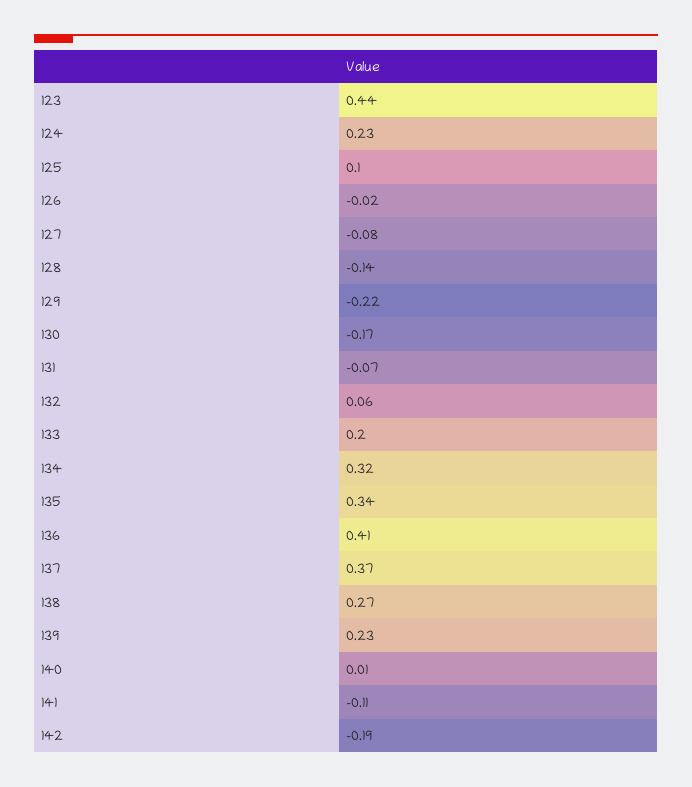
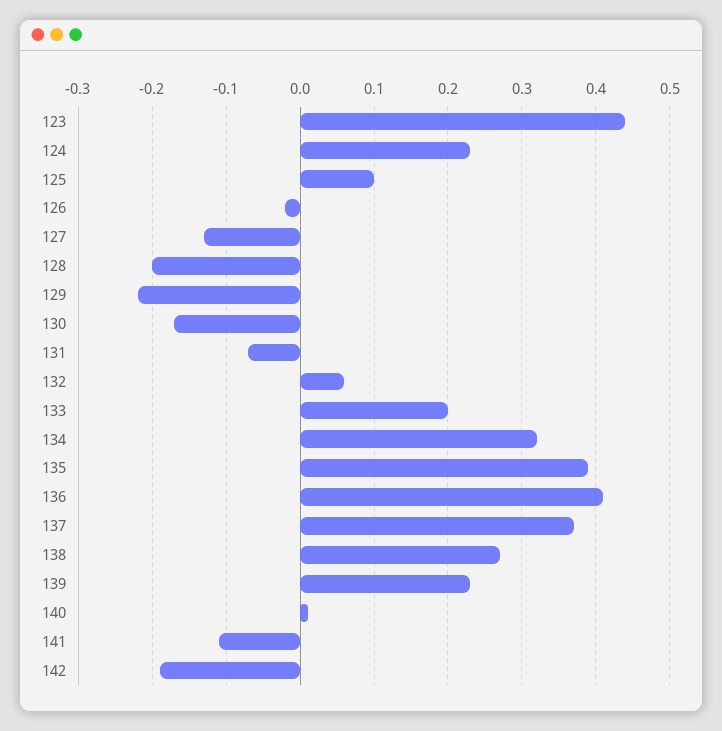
  {
    "123": 0.44,
    "124": 0.23,
    "125": 0.1,
    "126": -0.02,
-   "127": -0.08,
+   "127": -0.13,
-   "128": -0.14,
+   "128": -0.2,
    "129": -0.22,
    "130": -0.17,
    "131": -0.07,
    "132": 0.06,
    "133": 0.2,
    "134": 0.32,
-   "135": 0.34,
+   "135": 0.39,
    "136": 0.41,
    "137": 0.37,
    "138": 0.27,
    "139": 0.23,
    "140": 0.01,
    "141": -0.11,
    "142": -0.19
  }

